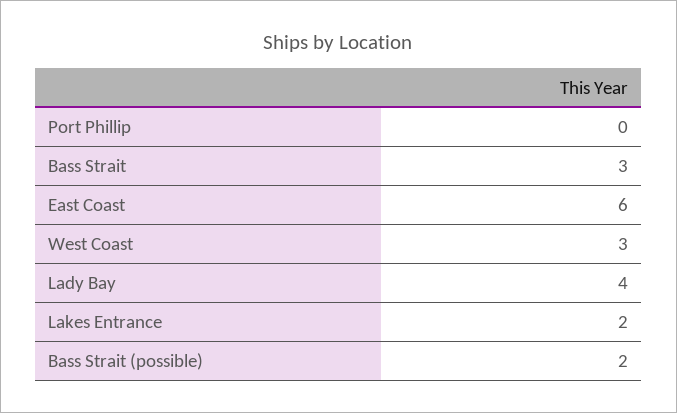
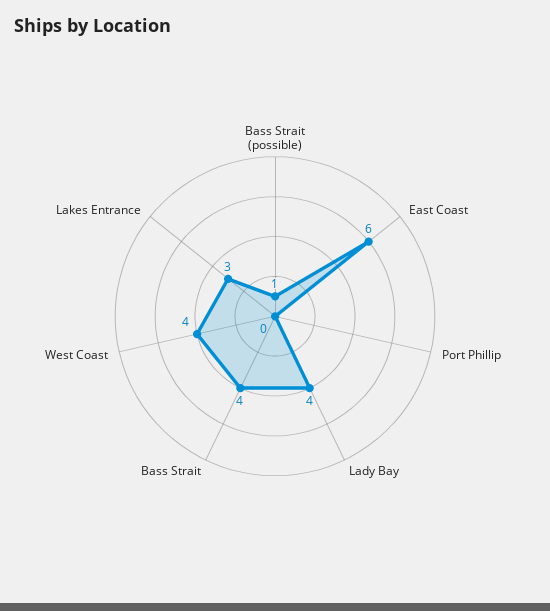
  {
    "Port Phillip": 0,
-   "Bass Strait": 3,
+   "Bass Strait": 4,
    "East Coast": 6,
-   "West Coast": 3,
+   "West Coast": 4,
    "Lady Bay": 4,
-   "Lakes Entrance": 2,
+   "Lakes Entrance": 3,
-   "Bass Strait (possible)": 2
+   "Bass Strait (possible)": 1
  }

